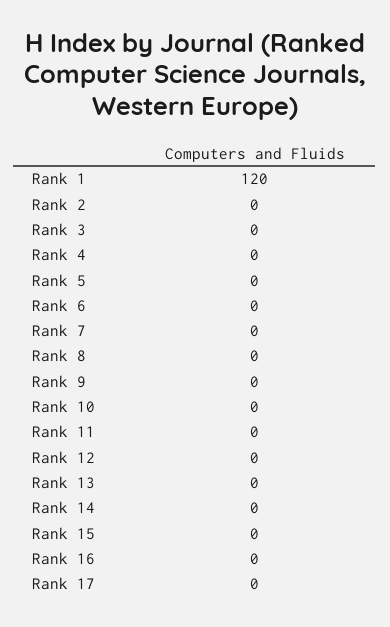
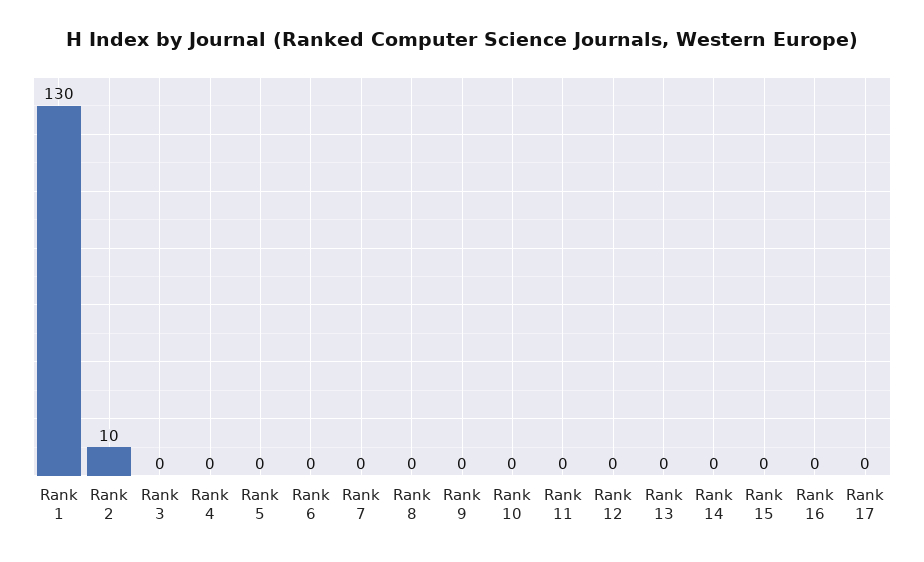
  {
-   "Rank 1": 120,
+   "Rank 1": 130,
-   "Rank 2": 0,
+   "Rank 2": 10,
    "Rank 3": 0,
    "Rank 4": 0,
    "Rank 5": 0,
    "Rank 6": 0,
    "Rank 7": 0,
    "Rank 8": 0,
    "Rank 9": 0,
    "Rank 10": 0,
    "Rank 11": 0,
    "Rank 12": 0,
    "Rank 13": 0,
    "Rank 14": 0,
    "Rank 15": 0,
    "Rank 16": 0,
    "Rank 17": 0
  }

